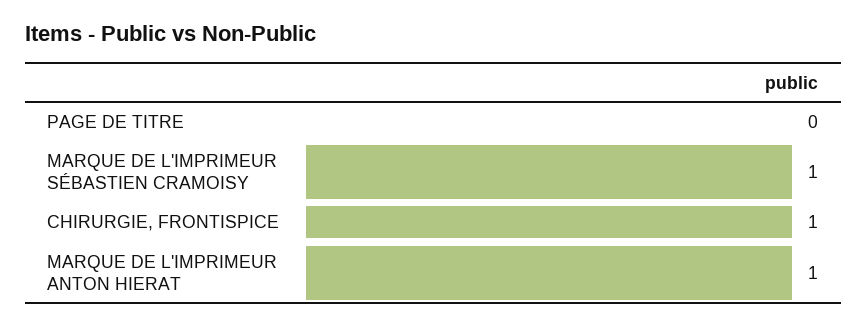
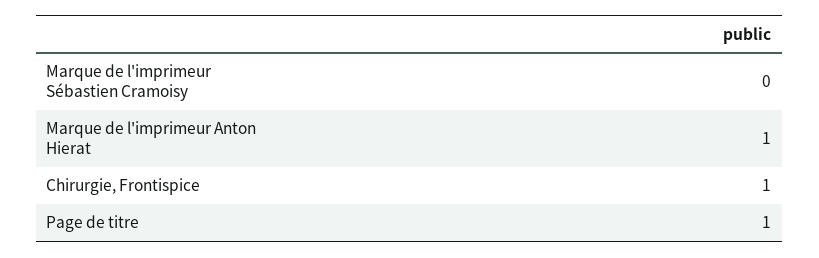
  {
-   "PAGE DE TITRE": 0,
+   "PAGE DE TITRE": 1,
-   "MARQUE DE L'IMPRIMEUR SÉBASTIEN CRAMOISY": 1,
+   "MARQUE DE L'IMPRIMEUR SÉBASTIEN CRAMOISY": 0,
    "CHIRURGIE, FRONTISPICE": 1,
    "MARQUE DE L'IMPRIMEUR ANTON HIERAT": 1
  }

